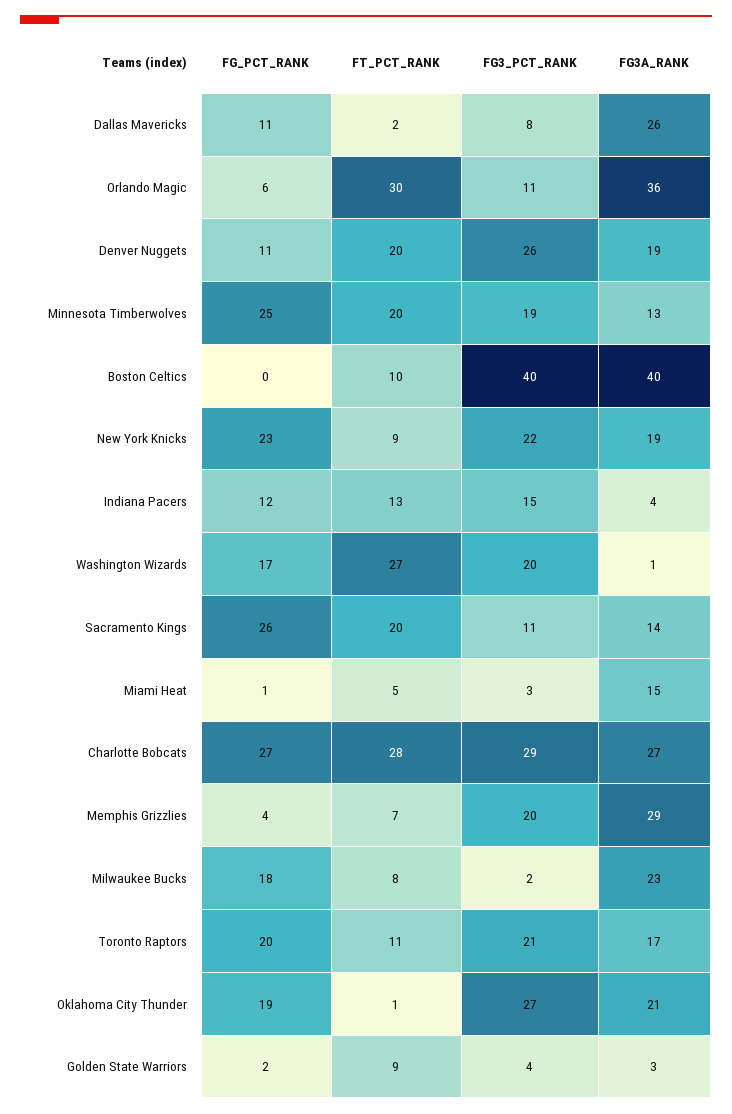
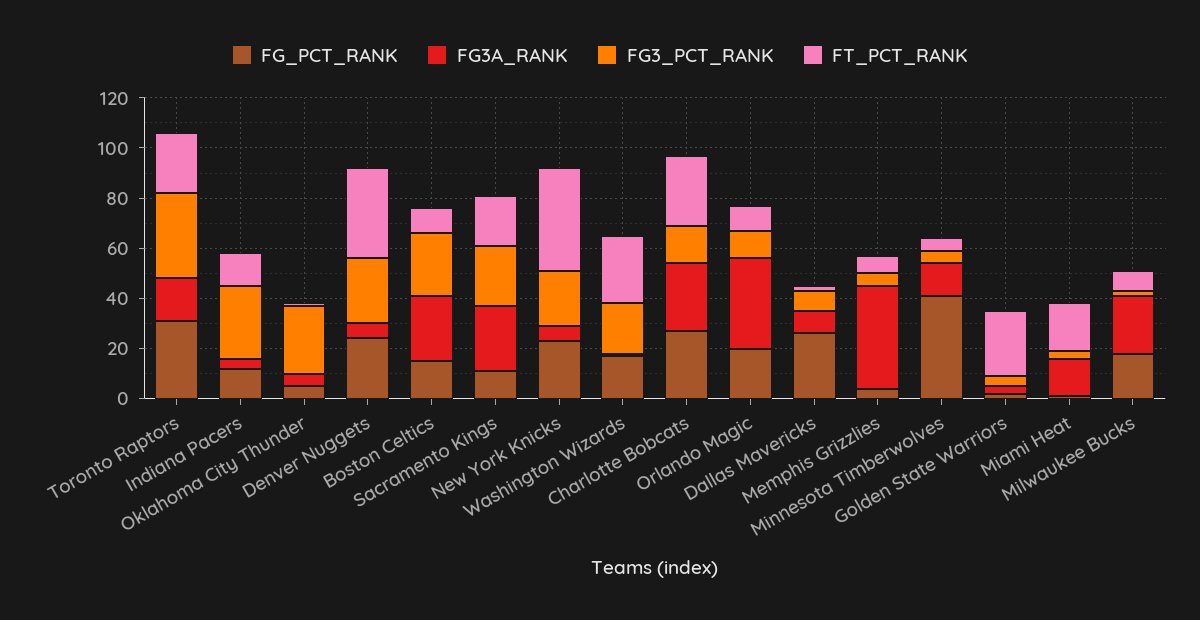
  {
    "FG_PCT_RANK": {
-     "Dallas Mavericks": 11,
+     "Dallas Mavericks": 25,
-     "Orlando Magic": 6,
+     "Orlando Magic": 20,
-     "Denver Nuggets": 11,
+     "Denver Nuggets": 25,
-     "Minnesota Timberwolves": 25,
+     "Minnesota Timberwolves": 40,
-     "Boston Celtics": 0,
+     "Boston Celtics": 15,
      "New York Knicks": 23,
      "Indiana Pacers": 12,
      "Washington Wizards": 17,
-     "Sacramento Kings": 26,
+     "Sacramento Kings": 10,
      "Miami Heat": 1,
      "Charlotte Bobcats": 27,
      "Memphis Grizzlies": 4,
      "Milwaukee Bucks": 18,
-     "Toronto Raptors": 20,
+     "Toronto Raptors": 30,
-     "Oklahoma City Thunder": 19,
+     "Oklahoma City Thunder": 5,
      "Golden State Warriors": 2
    },
    "FT_PCT_RANK": {
      "Dallas Mavericks": 2,
-     "Orlando Magic": 30,
+     "Orlando Magic": 10,
-     "Denver Nuggets": 20,
+     "Denver Nuggets": 35,
-     "Minnesota Timberwolves": 20,
+     "Minnesota Timberwolves": 5,
      "Boston Celtics": 10,
-     "New York Knicks": 9,
+     "New York Knicks": 40,
      "Indiana Pacers": 13,
      "Washington Wizards": 27,
      "Sacramento Kings": 20,
-     "Miami Heat": 5,
+     "Miami Heat": 20,
      "Charlotte Bobcats": 28,
      "Memphis Grizzlies": 7,
      "Milwaukee Bucks": 8,
-     "Toronto Raptors": 11,
+     "Toronto Raptors": 25,
      "Oklahoma City Thunder": 1,
-     "Golden State Warriors": 9
+     "Golden State Warriors": 25
    },
    "FG3_PCT_RANK": {
      "Dallas Mavericks": 8,
      "Orlando Magic": 11,
      "Denver Nuggets": 26,
-     "Minnesota Timberwolves": 19,
+     "Minnesota Timberwolves": 5,
-     "Boston Celtics": 40,
+     "Boston Celtics": 25,
      "New York Knicks": 22,
-     "Indiana Pacers": 15,
+     "Indiana Pacers": 30,
      "Washington Wizards": 20,
-     "Sacramento Kings": 11,
+     "Sacramento Kings": 25,
      "Miami Heat": 3,
-     "Charlotte Bobcats": 29,
+     "Charlotte Bobcats": 15,
-     "Memphis Grizzlies": 20,
+     "Memphis Grizzlies": 5,
      "Milwaukee Bucks": 2,
-     "Toronto Raptors": 21,
+     "Toronto Raptors": 35,
      "Oklahoma City Thunder": 27,
      "Golden State Warriors": 4
    },
    "FG3A_RANK": {
-     "Dallas Mavericks": 26,
+     "Dallas Mavericks": 10,
      "Orlando Magic": 36,
-     "Denver Nuggets": 19,
+     "Denver Nuggets": 5,
      "Minnesota Timberwolves": 13,
-     "Boston Celtics": 40,
+     "Boston Celtics": 25,
-     "New York Knicks": 19,
+     "New York Knicks": 5,
      "Indiana Pacers": 4,
      "Washington Wizards": 1,
-     "Sacramento Kings": 14,
+     "Sacramento Kings": 25,
      "Miami Heat": 15,
      "Charlotte Bobcats": 27,
-     "Memphis Grizzlies": 29,
+     "Memphis Grizzlies": 40,
      "Milwaukee Bucks": 23,
      "Toronto Raptors": 17,
-     "Oklahoma City Thunder": 21,
+     "Oklahoma City Thunder": 5,
      "Golden State Warriors": 3
    }
  }

